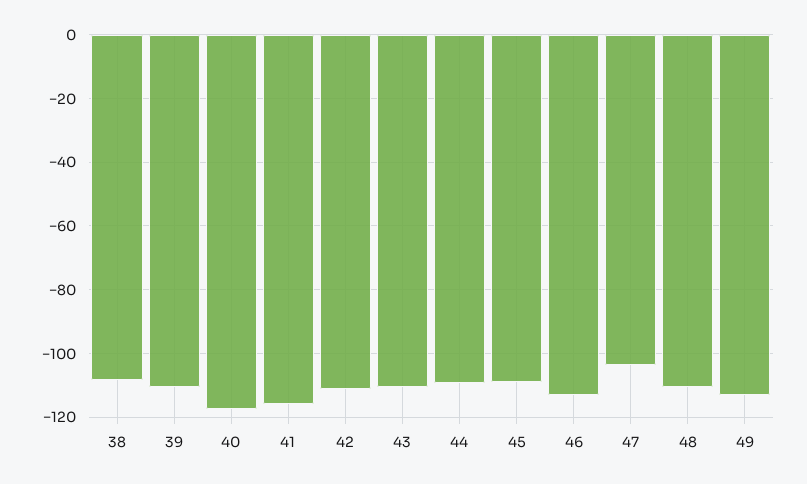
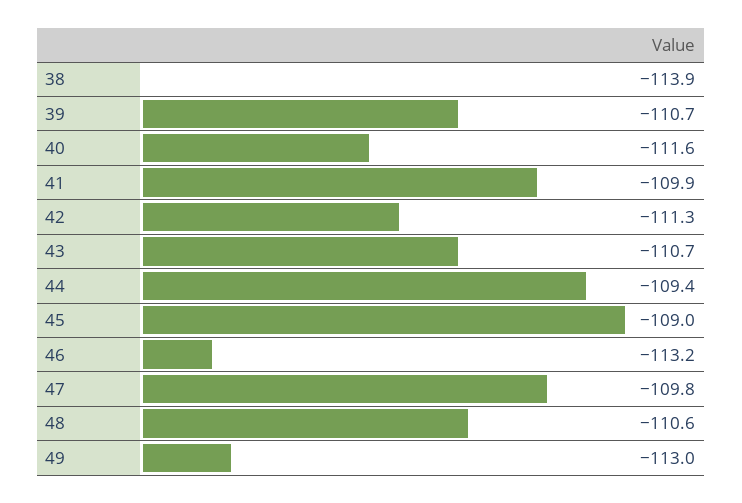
  {
-   "38": -108,
+   "38": -113.9,
    "39": -110.7,
-   "40": -118,
+   "40": -111.6,
-   "41": -116,
+   "41": -109.9,
    "42": -111.3,
    "43": -110.7,
    "44": -109.4,
    "45": -109,
    "46": -113.2,
-   "47": -104,
+   "47": -109.8,
    "48": -110.6,
    "49": -113
  }

